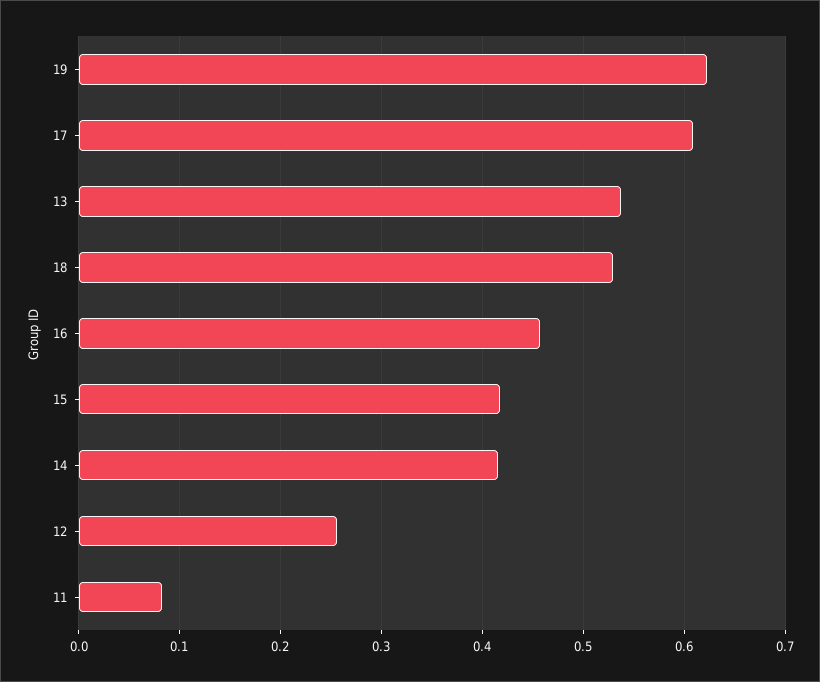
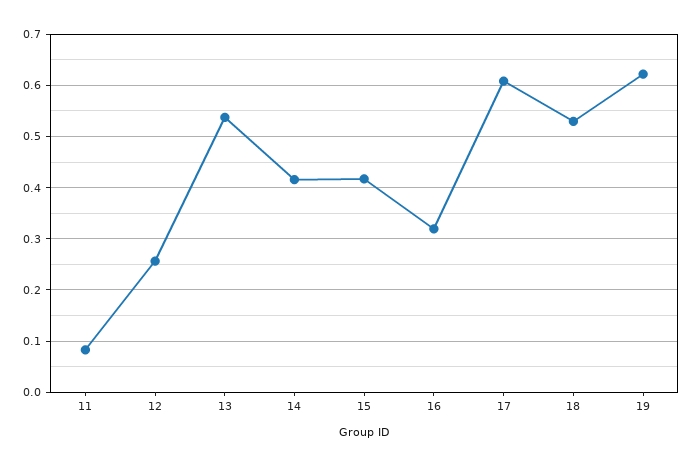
  {
    "19": 0.62,
    "17": 0.61,
    "13": 0.54,
    "18": 0.53,
-   "16": 0.46,
+   "16": 0.32,
    "15": 0.42,
    "14": 0.42,
    "12": 0.26,
    "11": 0.08
  }

